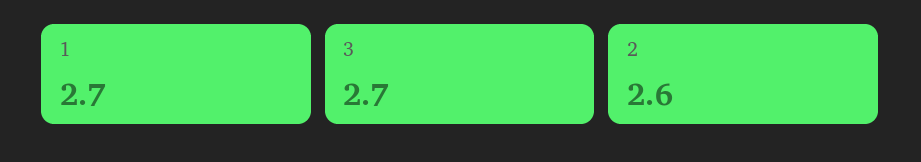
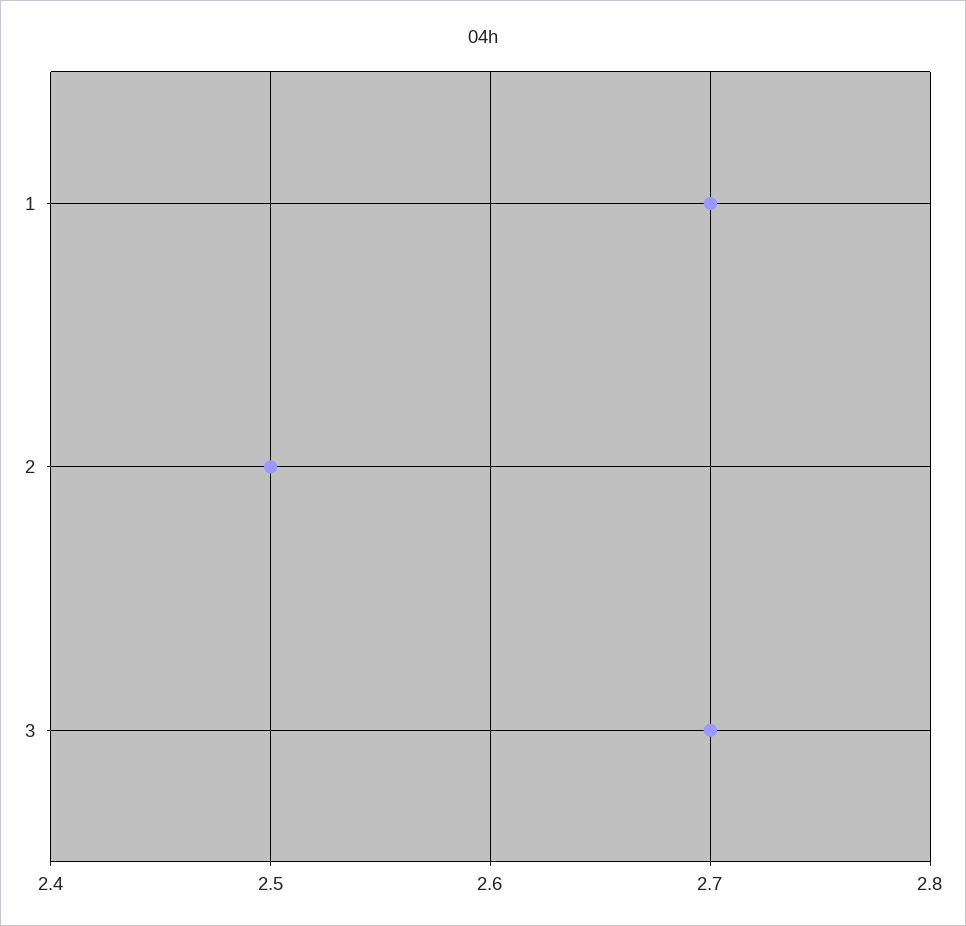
  {
    "1": 2.7,
    "3": 2.7,
-   "2": 2.6
+   "2": 2.5
  }

